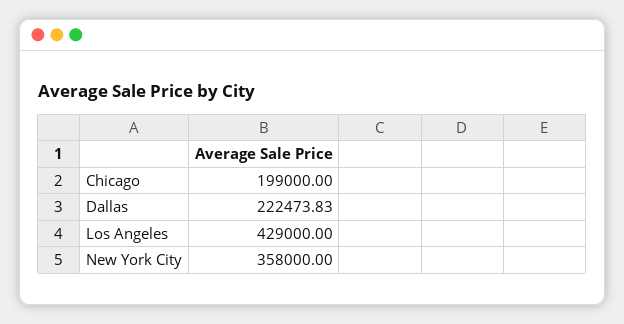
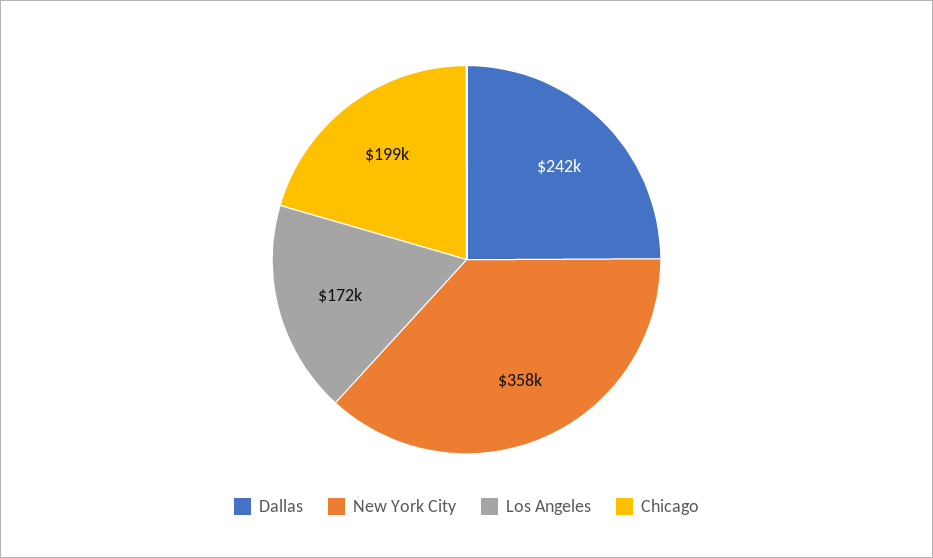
  {
    "Chicago": 199000,
-   "Dallas": 222473.83,
+   "Dallas": 242000,
-   "Los Angeles": 429000,
+   "Los Angeles": 172000,
    "New York City": 358000
  }

